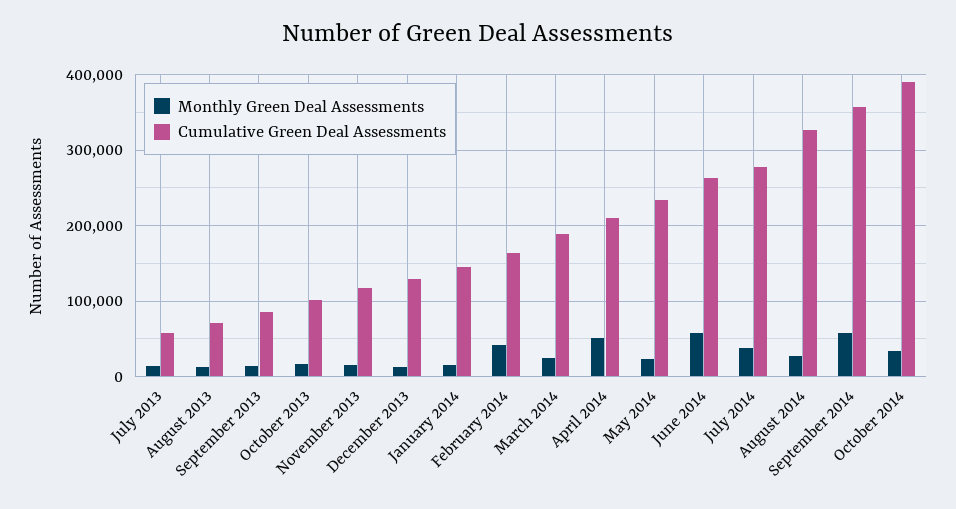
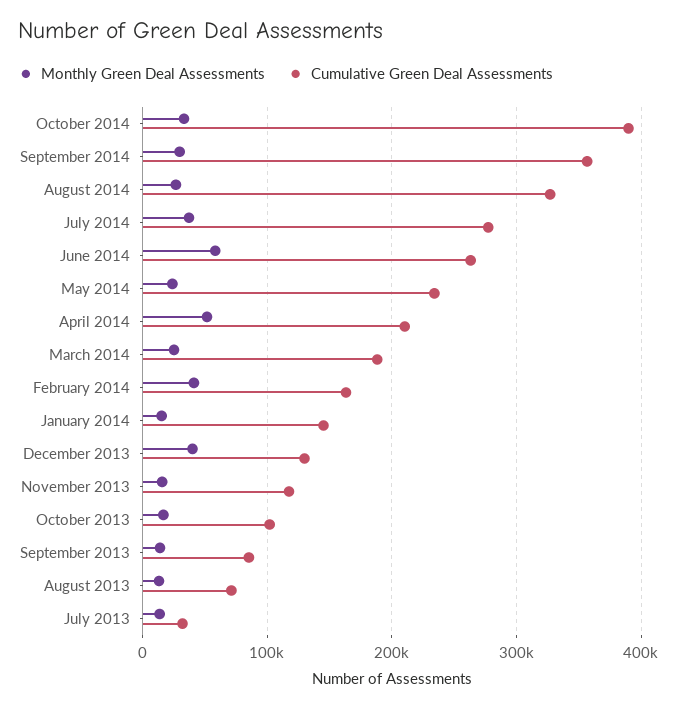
  {
    "Monthly Green Deal Assessments": {
      "July 2013": 10000,
      "August 2013": 10000,
      "September 2013": 10000,
      "October 2013": 20000,
      "November 2013": 20000,
-     "December 2013": 10000,
+     "December 2013": 40000,
      "January 2014": 20000,
      "February 2014": 40000,
      "March 2014": 30000,
      "April 2014": 50000,
      "May 2014": 20000,
      "June 2014": 60000,
      "July 2014": 40000,
      "August 2014": 30000,
-     "September 2014": 60000,
+     "September 2014": 30000,
      "October 2014": 30000
    },
    "Cumulative Green Deal Assessments": {
-     "July 2013": 60000,
+     "July 2013": 30000,
      "August 2013": 70000,
      "September 2013": 90000,
      "October 2013": 100000,
      "November 2013": 120000,
      "December 2013": 130000,
      "January 2014": 150000,
      "February 2014": 160000,
      "March 2014": 190000,
      "April 2014": 210000,
      "May 2014": 230000,
      "June 2014": 260000,
      "July 2014": 280000,
      "August 2014": 330000,
      "September 2014": 360000,
      "October 2014": 390000
    }
  }

